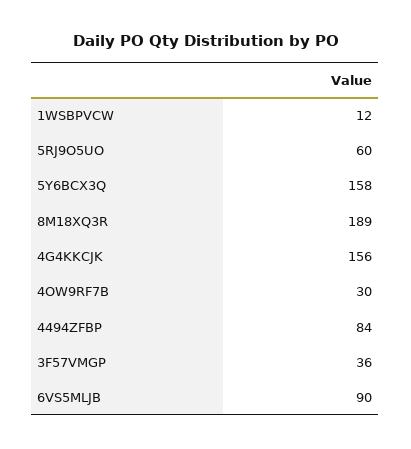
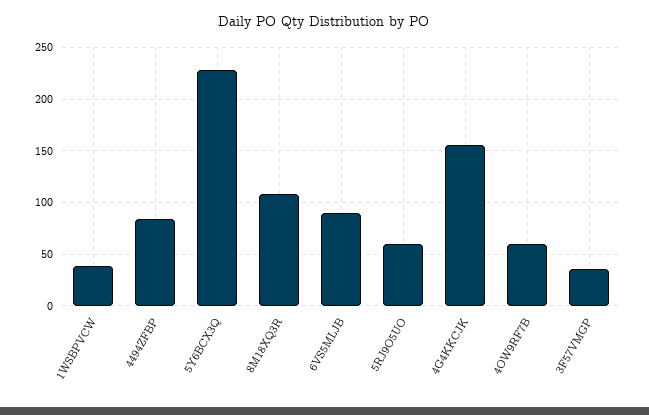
  {
-   "1WSBPVCW": 12,
+   "1WSBPVCW": 40,
    "5RJ9O5UO": 60,
-   "5Y6BCX3Q": 158,
+   "5Y6BCX3Q": 230,
-   "8M18XQ3R": 189,
+   "8M18XQ3R": 110,
    "4G4KKCJK": 156,
-   "4OW9RF7B": 30,
+   "4OW9RF7B": 60,
    "4494ZFBP": 84,
    "3F57VMGP": 36,
    "6VS5MLJB": 90
  }

